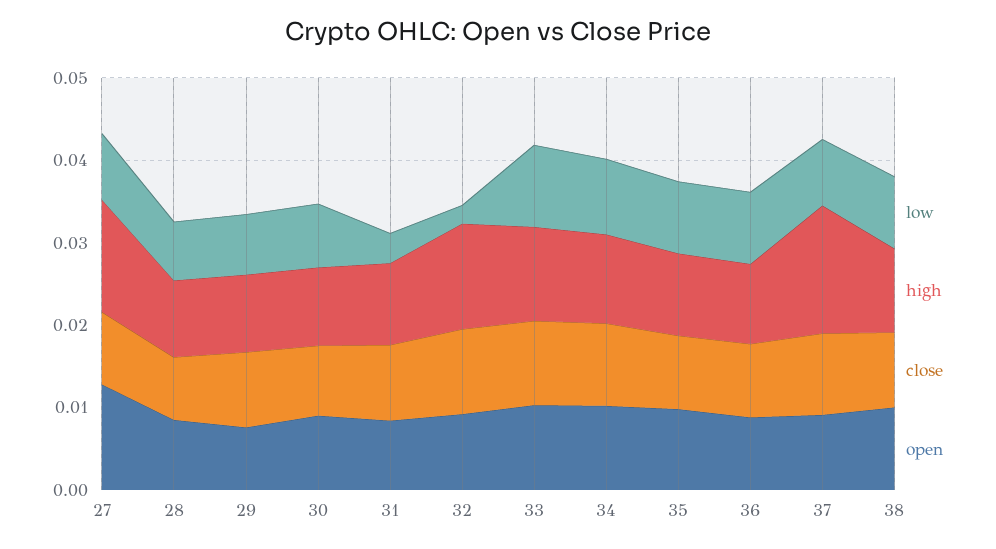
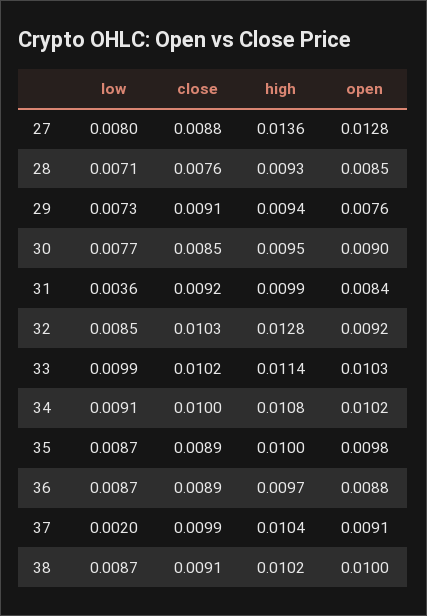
  {
    "low": {
      "27": 0.008,
      "28": 0.0071,
      "29": 0.0073,
      "30": 0.0077,
      "31": 0.0036,
-     "32": 0.002,
+     "32": 0.0085,
      "33": 0.0099,
      "34": 0.0091,
      "35": 0.0087,
      "36": 0.0087,
-     "37": 0.008,
+     "37": 0.002,
      "38": 0.0087
    },
    "high": {
      "27": 0.0136,
      "28": 0.0093,
      "29": 0.0094,
      "30": 0.0095,
      "31": 0.0099,
      "32": 0.0128,
      "33": 0.0114,
      "34": 0.0108,
      "35": 0.01,
      "36": 0.0097,
-     "37": 0.016,
+     "37": 0.0104,
      "38": 0.0102
    },
    "close": {
      "27": 0.0088,
      "28": 0.0076,
      "29": 0.0091,
      "30": 0.0085,
      "31": 0.0092,
      "32": 0.0103,
      "33": 0.0102,
      "34": 0.01,
      "35": 0.0089,
      "36": 0.0089,
      "37": 0.0099,
      "38": 0.0091
    },
    "open": {
      "27": 0.0128,
      "28": 0.0085,
      "29": 0.0076,
      "30": 0.009,
      "31": 0.0084,
      "32": 0.0092,
      "33": 0.0103,
      "34": 0.0102,
      "35": 0.0098,
      "36": 0.0088,
      "37": 0.0091,
      "38": 0.01
    }
  }

